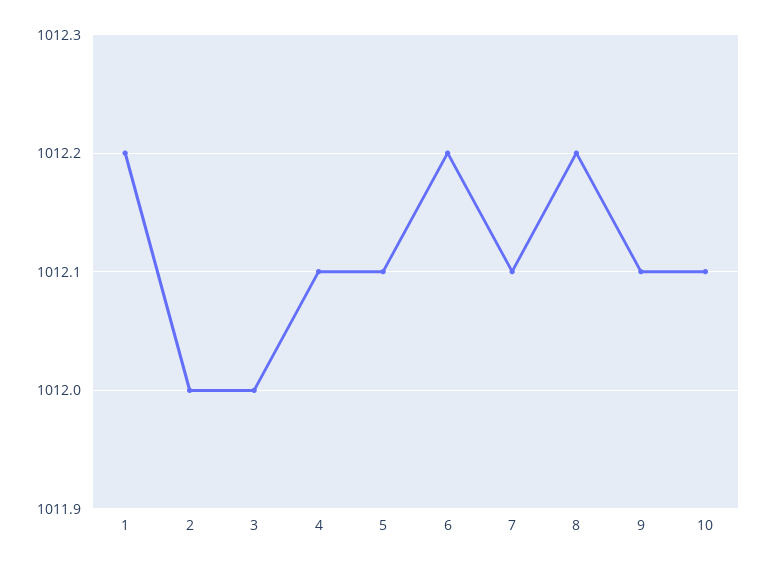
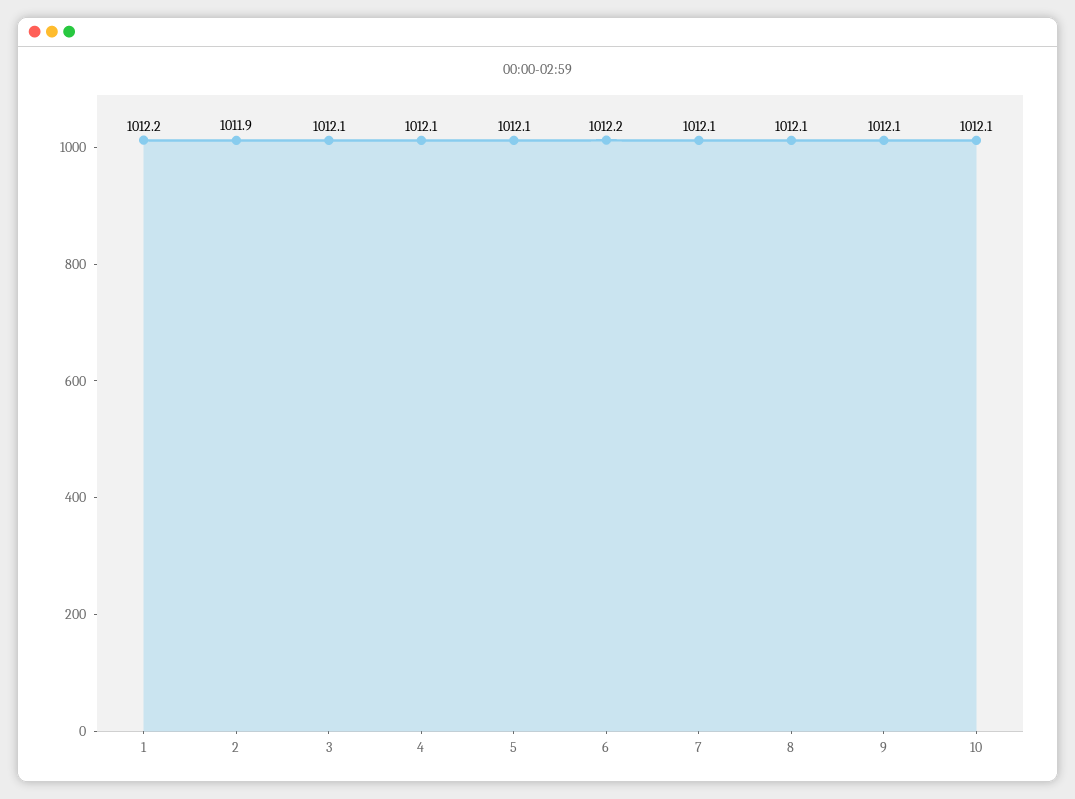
  {
    "1": 1012.2,
-   "2": 1012,
+   "2": 1011.9,
-   "3": 1012,
+   "3": 1012.1,
    "4": 1012.1,
    "5": 1012.1,
    "6": 1012.2,
    "7": 1012.1,
-   "8": 1012.2,
+   "8": 1012.1,
    "9": 1012.1,
    "10": 1012.1
  }

